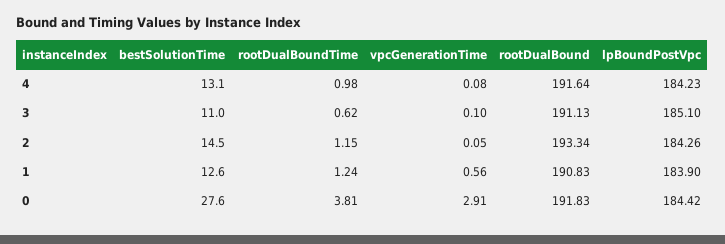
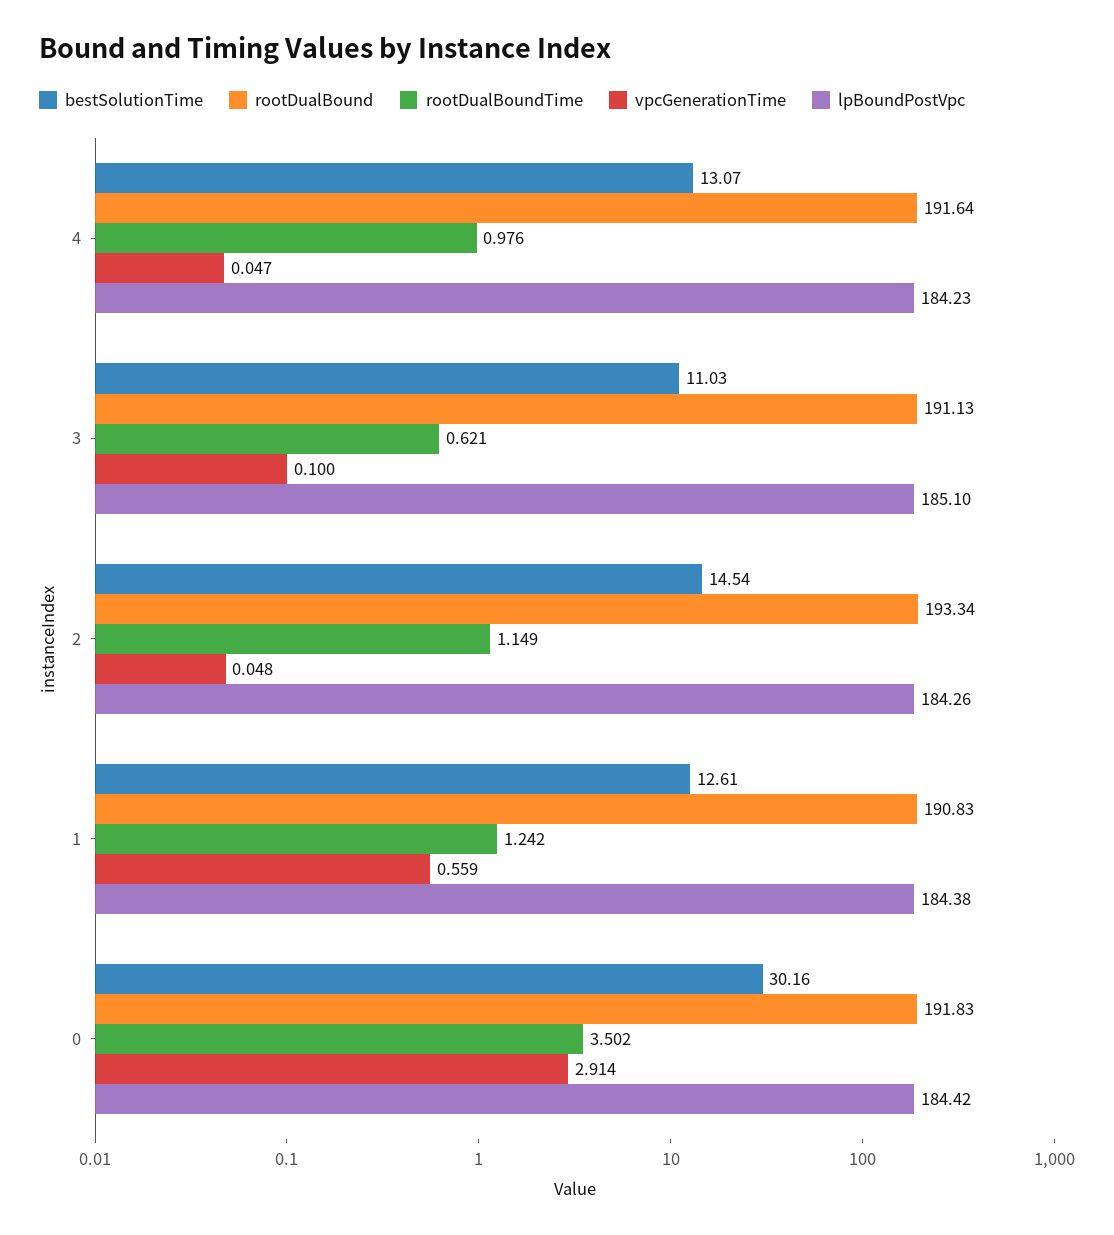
  {
    "bestSolutionTime": {
      "4": 13.07,
      "3": 11.03,
      "2": 14.54,
      "1": 12.61,
-     "0": 27.6
+     "0": 30.16
    },
    "rootDualBoundTime": {
      "4": 0.976,
      "3": 0.621,
      "2": 1.149,
      "1": 1.242,
-     "0": 3.81
+     "0": 3.502
    },
    "vpcGenerationTime": {
-     "4": 0.08,
+     "4": 0.047,
      "3": 0.1,
      "2": 0.048,
      "1": 0.559,
      "0": 2.914
    },
    "rootDualBound": {
      "4": 191.64,
      "3": 191.13,
      "2": 193.34,
      "1": 190.83,
      "0": 191.83
    },
    "lpBoundPostVpc": {
      "4": 184.23,
      "3": 185.1,
      "2": 184.26,
-     "1": 183.9,
+     "1": 184.38,
      "0": 184.42
    }
  }

